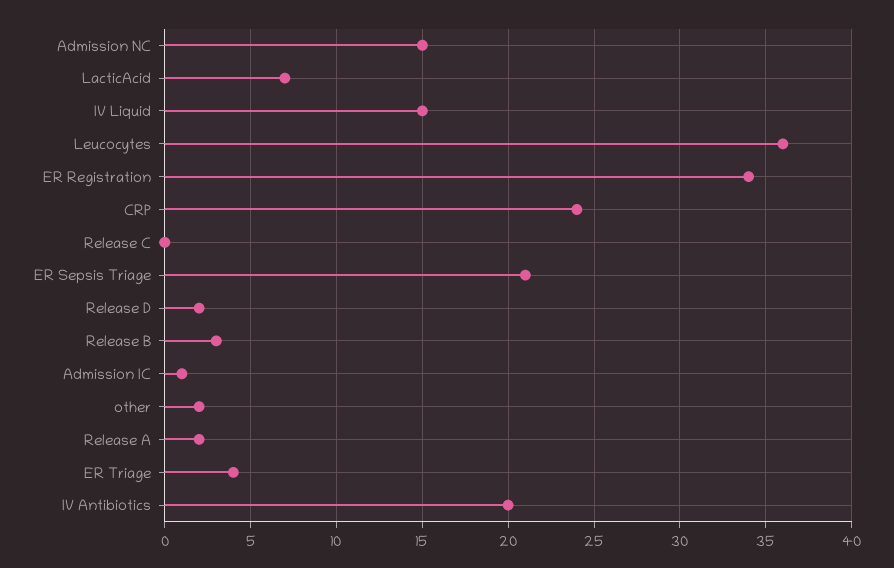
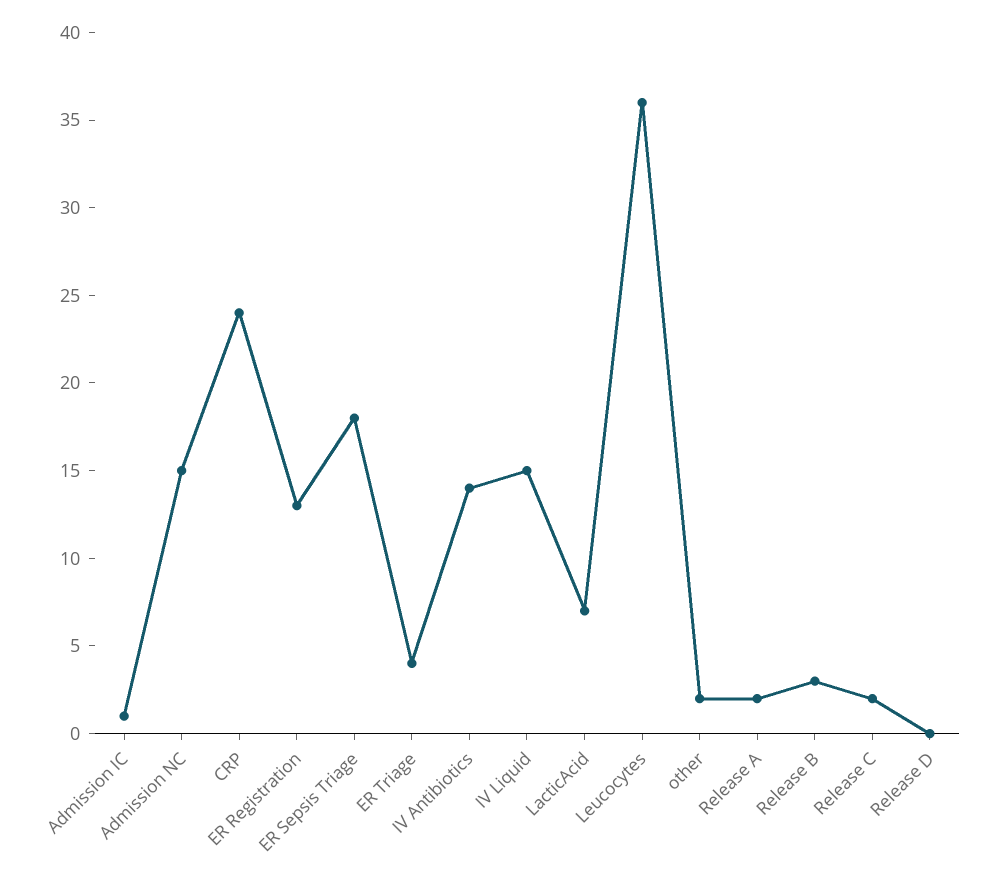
  {
    "Admission NC": 15,
    "LacticAcid": 7,
    "IV Liquid": 15,
    "Leucocytes": 36,
-   "ER Registration": 34,
+   "ER Registration": 13,
    "CRP": 24,
-   "Release C": 0,
+   "Release C": 2,
-   "ER Sepsis Triage": 21,
+   "ER Sepsis Triage": 18,
-   "Release D": 2,
+   "Release D": 0,
    "Release B": 3,
    "Admission IC": 1,
    "other": 2,
    "Release A": 2,
    "ER Triage": 4,
-   "IV Antibiotics": 20
+   "IV Antibiotics": 14
  }

